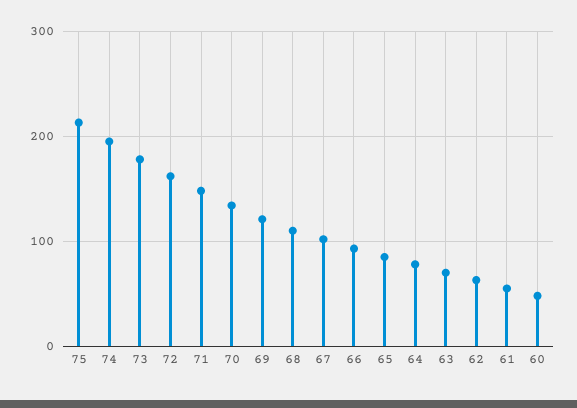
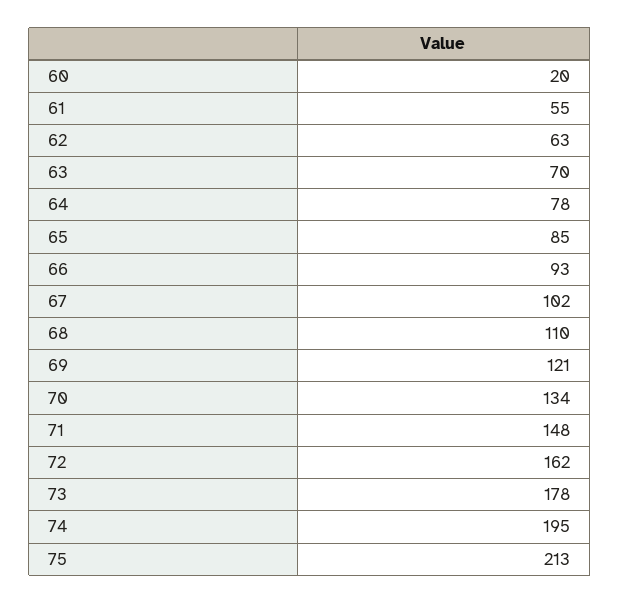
  {
    "75": 213,
    "74": 195,
    "73": 178,
    "72": 162,
    "71": 148,
    "70": 134,
    "69": 121,
    "68": 110,
    "67": 102,
    "66": 93,
    "65": 85,
    "64": 78,
    "63": 70,
    "62": 63,
    "61": 55,
-   "60": 50
+   "60": 20
  }

